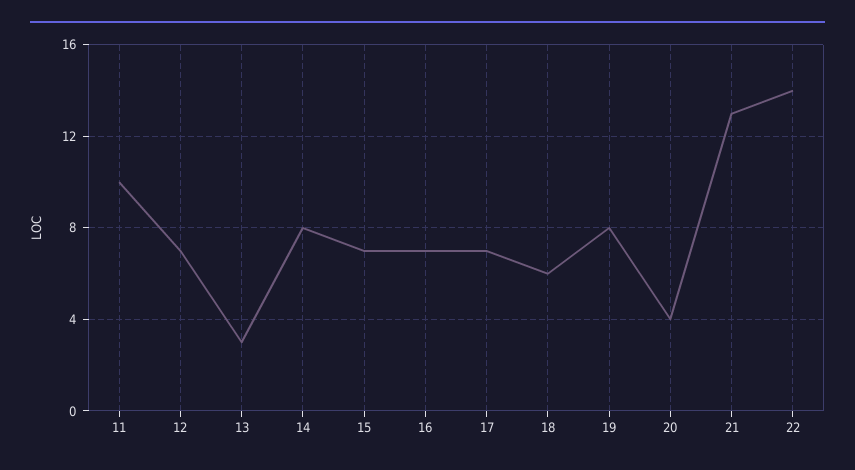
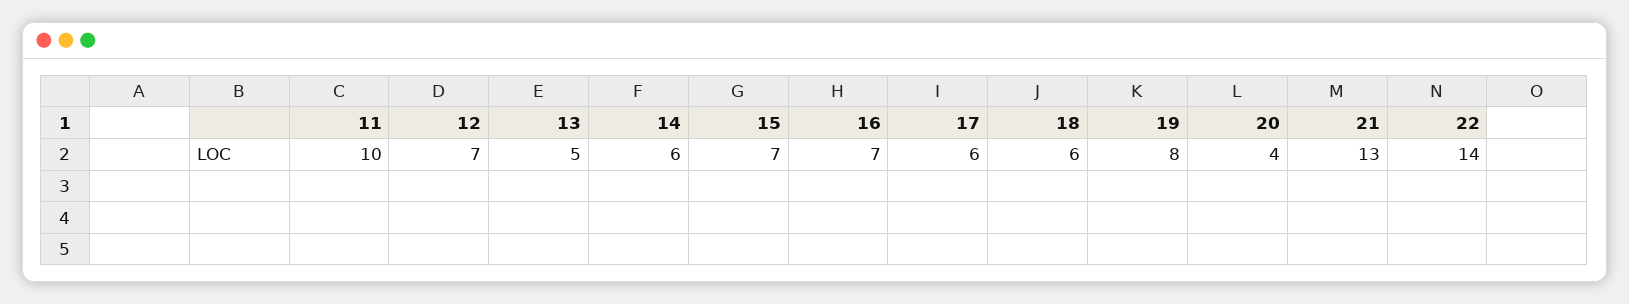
  {
    "11": 10,
    "12": 7,
-   "13": 3,
+   "13": 5,
-   "14": 8,
+   "14": 6,
    "15": 7,
    "16": 7,
-   "17": 7,
+   "17": 6,
    "18": 6,
    "19": 8,
    "20": 4,
    "21": 13,
    "22": 14
  }

